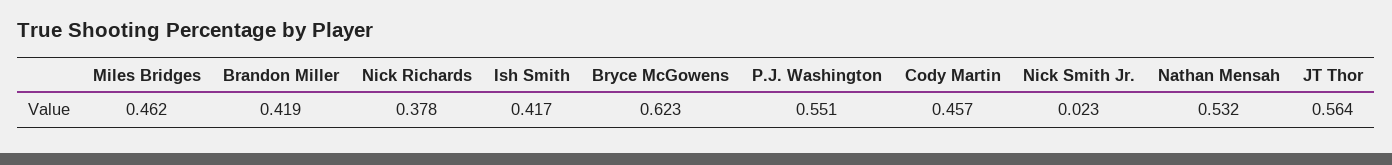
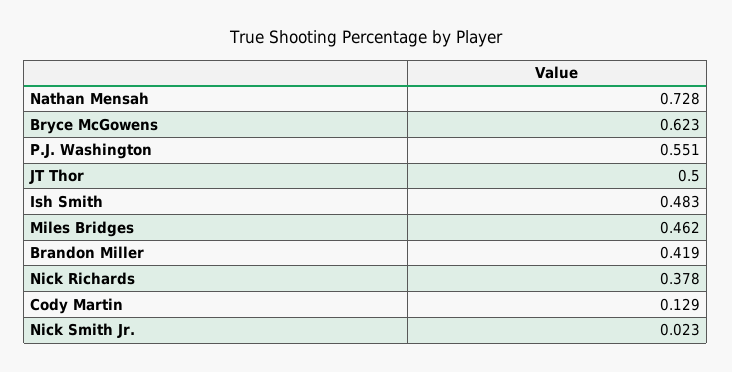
  {
    "Miles Bridges": 0.462,
    "Brandon Miller": 0.419,
    "Nick Richards": 0.378,
-   "Ish Smith": 0.417,
+   "Ish Smith": 0.483,
    "Bryce McGowens": 0.623,
    "P.J. Washington": 0.551,
-   "Cody Martin": 0.457,
+   "Cody Martin": 0.129,
    "Nick Smith Jr.": 0.023,
-   "Nathan Mensah": 0.532,
+   "Nathan Mensah": 0.728,
-   "JT Thor": 0.564
+   "JT Thor": 0.5
  }

